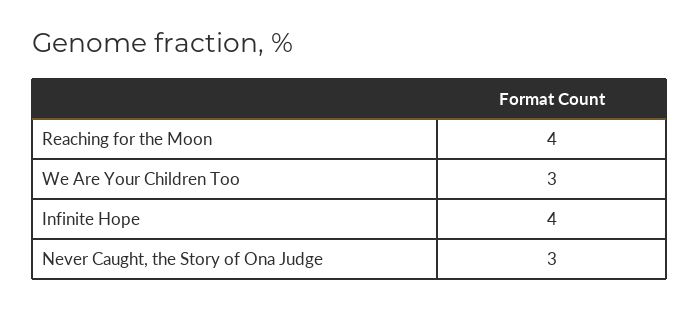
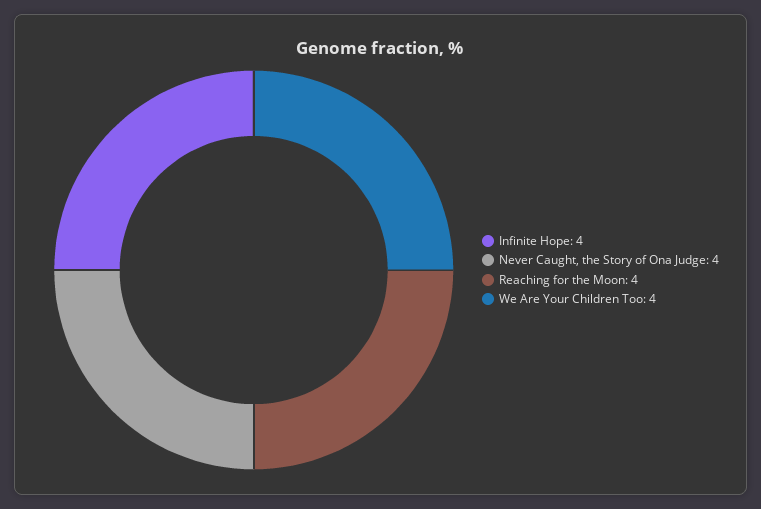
  {
    "Reaching for the Moon": 4,
-   "We Are Your Children Too": 3,
+   "We Are Your Children Too": 4,
    "Infinite Hope": 4,
-   "Never Caught, the Story of Ona Judge": 3
+   "Never Caught, the Story of Ona Judge": 4
  }

